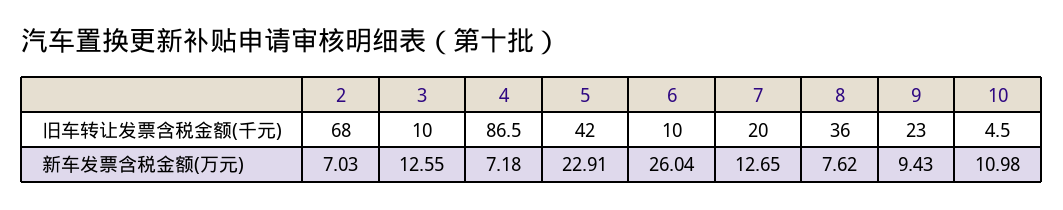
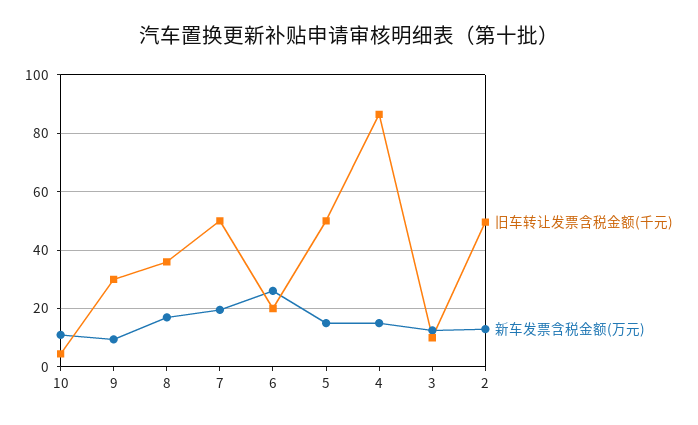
  {
    "旧车转让发票含税金额(千元)": {
-     "2": 68,
+     "2": 50,
      "3": 10,
      "4": 86.5,
-     "5": 42,
+     "5": 50,
-     "6": 10,
+     "6": 20,
-     "7": 20,
+     "7": 50,
      "8": 36,
-     "9": 23,
+     "9": 30,
      "10": 4.5
    },
    "新车发票含税金额(万元)": {
-     "2": 7.03,
+     "2": 12.5,
      "3": 12.55,
-     "4": 7.18,
+     "4": 15,
-     "5": 22.91,
+     "5": 15,
      "6": 26.04,
-     "7": 12.65,
+     "7": 20,
-     "8": 7.62,
+     "8": 17.5,
      "9": 9.43,
      "10": 10.98
    }
  }

